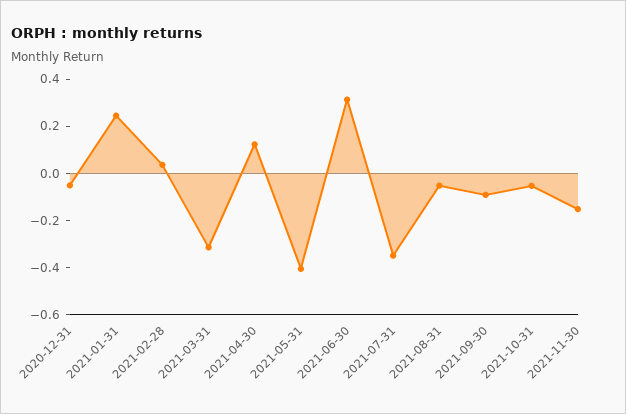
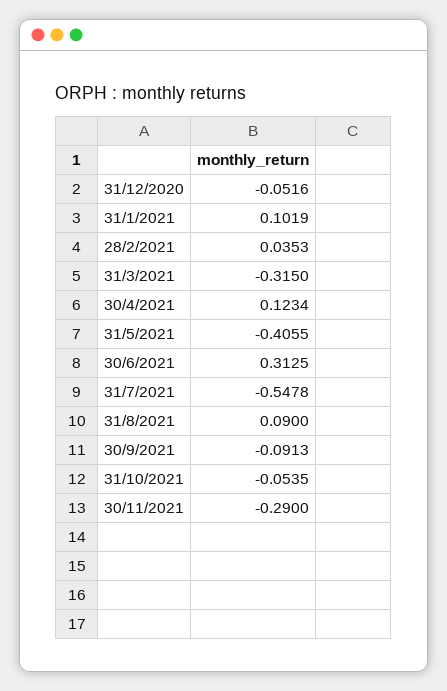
  {
    "2020-12-31": -0.0516,
-   "2021-01-31": 0.25,
+   "2021-01-31": 0.1019,
    "2021-02-28": 0.0353,
    "2021-03-31": -0.315,
    "2021-04-30": 0.1234,
    "2021-05-31": -0.4055,
    "2021-06-30": 0.3125,
-   "2021-07-31": -0.35,
+   "2021-07-31": -0.5478,
-   "2021-08-31": -0.05,
+   "2021-08-31": 0.09,
    "2021-09-30": -0.0913,
    "2021-10-31": -0.0535,
-   "2021-11-30": -0.15
+   "2021-11-30": -0.29
  }

